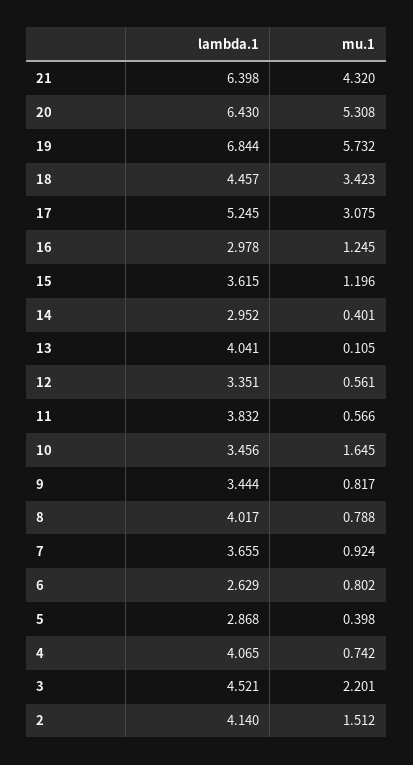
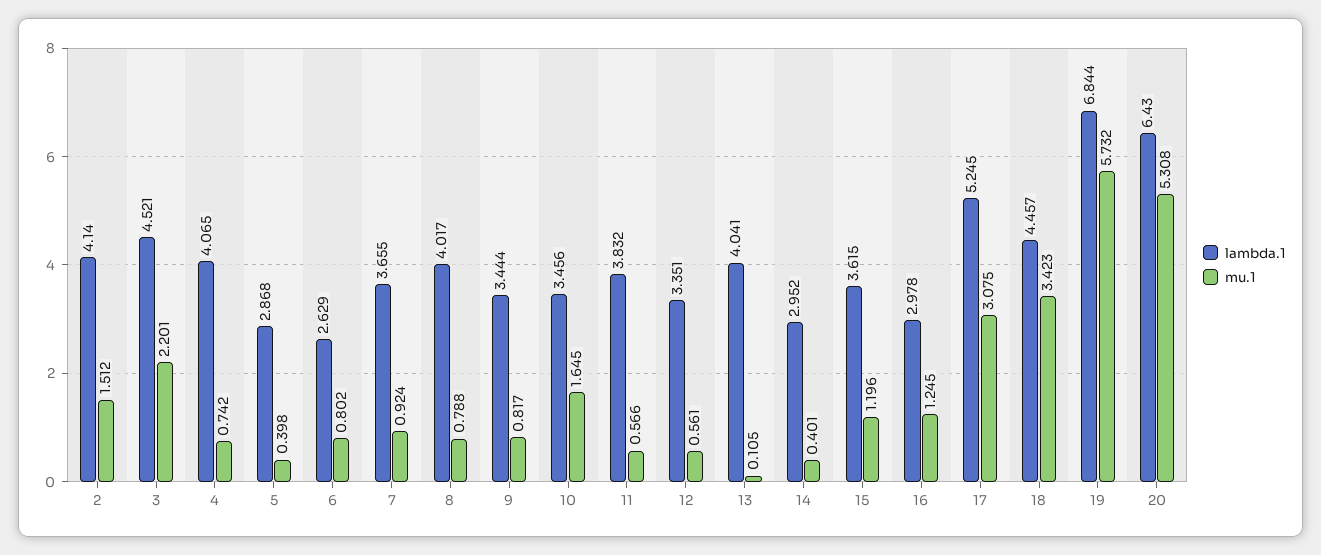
  {
    "lambda.1": {
-     "21": 6.398,
      "20": 6.43,
      "19": 6.844,
      "18": 4.457,
      "17": 5.245,
      "16": 2.978,
      "15": 3.615,
      "14": 2.952,
      "13": 4.041,
      "12": 3.351,
      "11": 3.832,
      "10": 3.456,
      "9": 3.444,
      "8": 4.017,
      "7": 3.655,
      "6": 2.629,
      "5": 2.868,
      "4": 4.065,
      "3": 4.521,
      "2": 4.14
    },
    "mu.1": {
-     "21": 4.32,
      "20": 5.308,
      "19": 5.732,
      "18": 3.423,
      "17": 3.075,
      "16": 1.245,
      "15": 1.196,
      "14": 0.401,
      "13": 0.105,
      "12": 0.561,
      "11": 0.566,
      "10": 1.645,
      "9": 0.817,
      "8": 0.788,
      "7": 0.924,
      "6": 0.802,
      "5": 0.398,
      "4": 0.742,
      "3": 2.201,
      "2": 1.512
    }
  }

